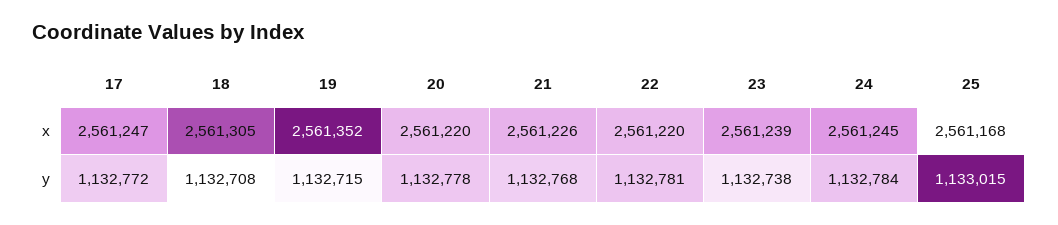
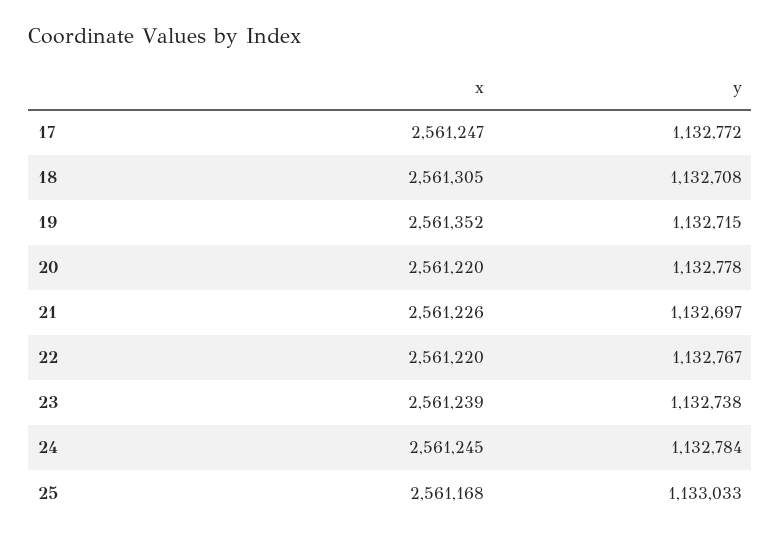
  {
    "17": {
      "x": 2561247,
      "y": 1132772
    },
    "18": {
      "x": 2561305,
      "y": 1132708
    },
    "19": {
      "x": 2561352,
      "y": 1132715
    },
    "20": {
      "x": 2561220,
      "y": 1132778
    },
    "21": {
      "x": 2561226,
-     "y": 1132768
+     "y": 1132697
    },
    "22": {
      "x": 2561220,
-     "y": 1132781
+     "y": 1132767
    },
    "23": {
      "x": 2561239,
      "y": 1132738
    },
    "24": {
      "x": 2561245,
      "y": 1132784
    },
    "25": {
      "x": 2561168,
-     "y": 1133015
+     "y": 1133033
    }
  }

